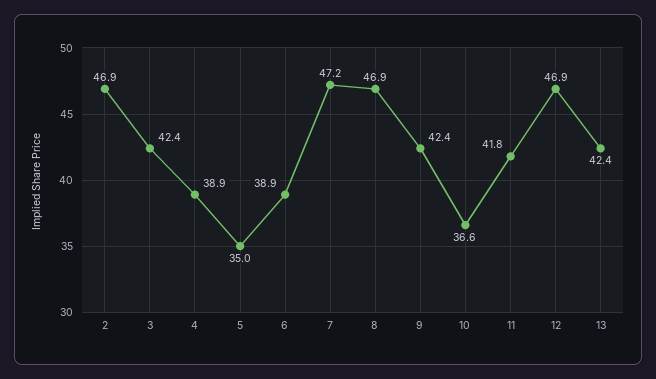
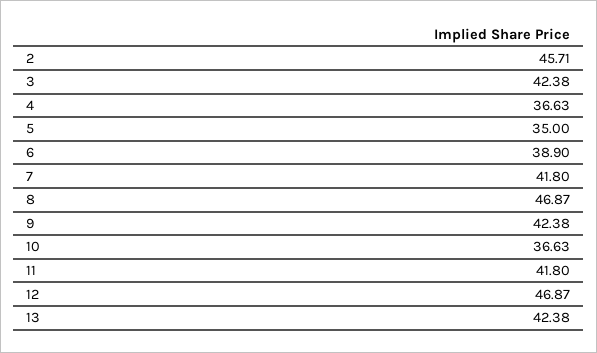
  {
-   "2": 46.9,
+   "2": 45.71,
    "3": 42.38,
-   "4": 38.9,
+   "4": 36.63,
    "5": 35,
    "6": 38.9,
-   "7": 47.2,
+   "7": 41.8,
    "8": 46.87,
    "9": 42.38,
    "10": 36.63,
    "11": 41.8,
    "12": 46.87,
    "13": 42.38
  }

